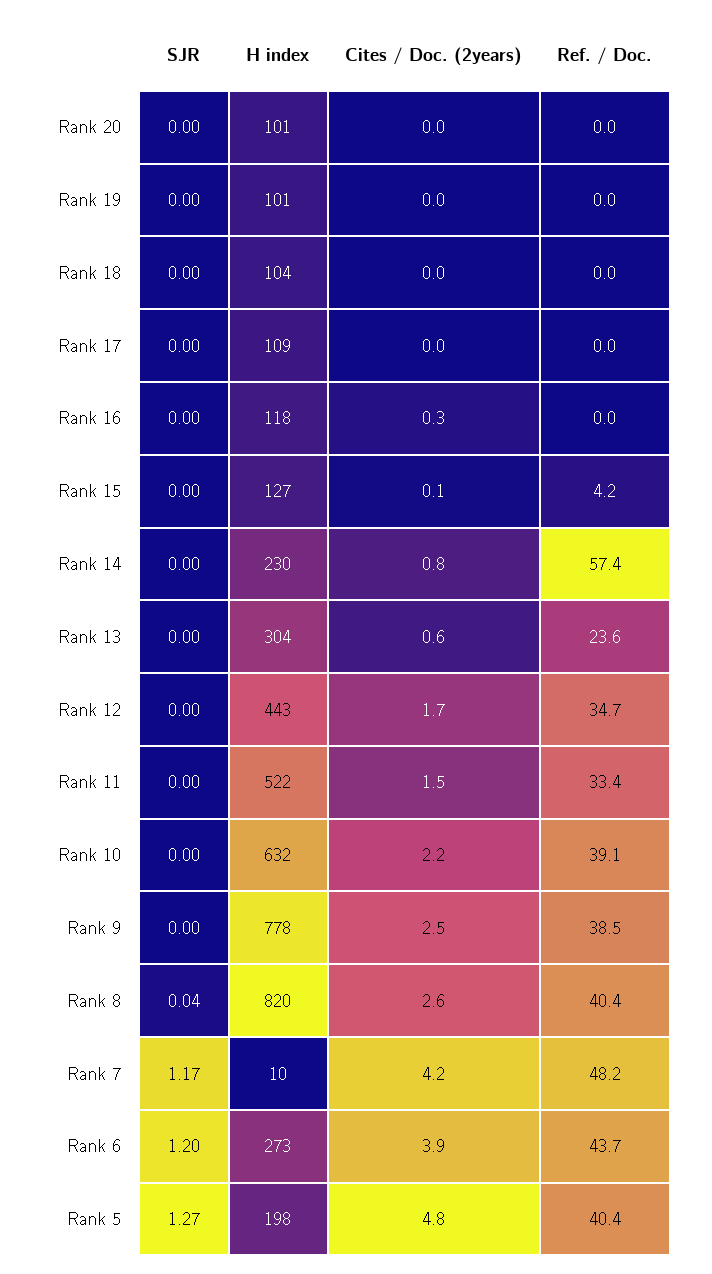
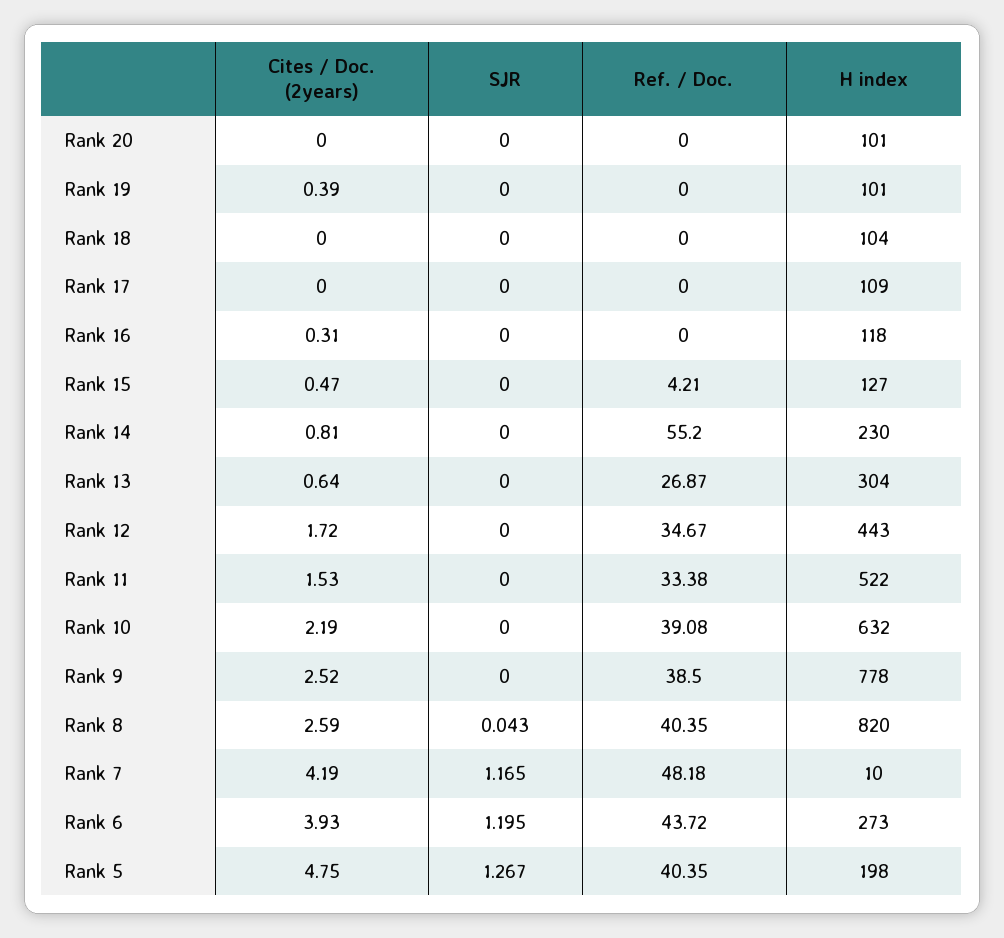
  {
    "SJR": {
      "Rank 20": 0,
      "Rank 19": 0,
      "Rank 18": 0,
      "Rank 17": 0,
      "Rank 16": 0,
      "Rank 15": 0,
      "Rank 14": 0,
      "Rank 13": 0,
      "Rank 12": 0,
      "Rank 11": 0,
      "Rank 10": 0,
      "Rank 9": 0,
      "Rank 8": 0.043,
      "Rank 7": 1.165,
      "Rank 6": 1.195,
      "Rank 5": 1.267
    },
    "H index": {
      "Rank 20": 101,
      "Rank 19": 101,
      "Rank 18": 104,
      "Rank 17": 109,
      "Rank 16": 118,
      "Rank 15": 127,
      "Rank 14": 230,
      "Rank 13": 304,
      "Rank 12": 443,
      "Rank 11": 522,
      "Rank 10": 632,
      "Rank 9": 778,
      "Rank 8": 820,
      "Rank 7": 10,
      "Rank 6": 273,
      "Rank 5": 198
    },
    "Cites / Doc. (2years)": {
      "Rank 20": 0,
-     "Rank 19": 0,
+     "Rank 19": 0.39,
      "Rank 18": 0,
      "Rank 17": 0,
      "Rank 16": 0.31,
-     "Rank 15": 0.1,
+     "Rank 15": 0.47,
      "Rank 14": 0.81,
      "Rank 13": 0.64,
      "Rank 12": 1.72,
      "Rank 11": 1.53,
      "Rank 10": 2.19,
      "Rank 9": 2.52,
      "Rank 8": 2.59,
      "Rank 7": 4.19,
      "Rank 6": 3.93,
      "Rank 5": 4.75
    },
    "Ref. / Doc.": {
      "Rank 20": 0,
      "Rank 19": 0,
      "Rank 18": 0,
      "Rank 17": 0,
      "Rank 16": 0,
      "Rank 15": 4.21,
-     "Rank 14": 57.4,
+     "Rank 14": 55.2,
-     "Rank 13": 23.6,
+     "Rank 13": 26.87,
      "Rank 12": 34.67,
      "Rank 11": 33.38,
      "Rank 10": 39.08,
      "Rank 9": 38.5,
      "Rank 8": 40.35,
      "Rank 7": 48.18,
      "Rank 6": 43.72,
      "Rank 5": 40.35
    }
  }

